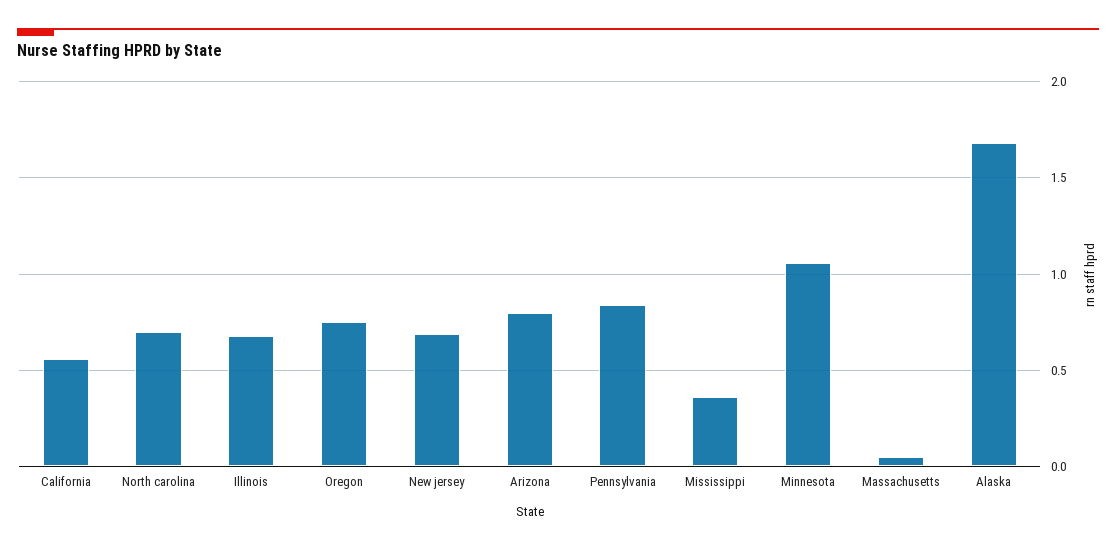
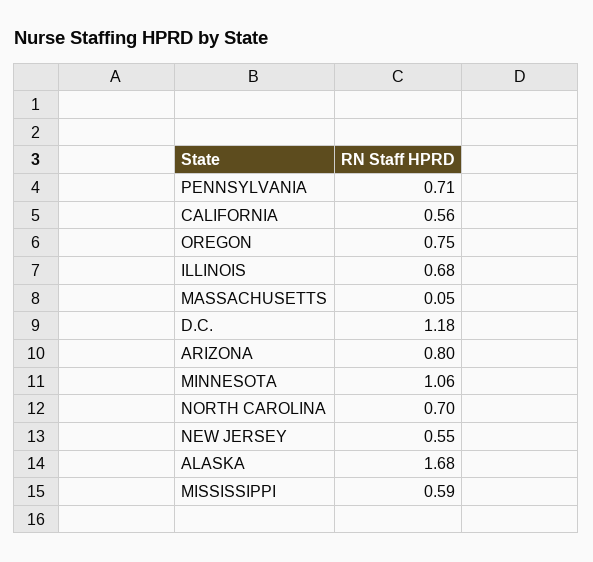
  {
    "California": 0.56,
    "North carolina": 0.7,
    "Illinois": 0.68,
    "Oregon": 0.75,
-   "New jersey": 0.7,
+   "New jersey": 0.55,
    "Arizona": 0.8,
-   "Pennsylvania": 0.85,
+   "Pennsylvania": 0.71,
-   "Mississippi": 0.35,
+   "Mississippi": 0.59,
    "Minnesota": 1.06,
    "Massachusetts": 0.05,
-   "Alaska": 1.68
+   "Alaska": 1.68,
+   "D.C.": 1.18
  }

